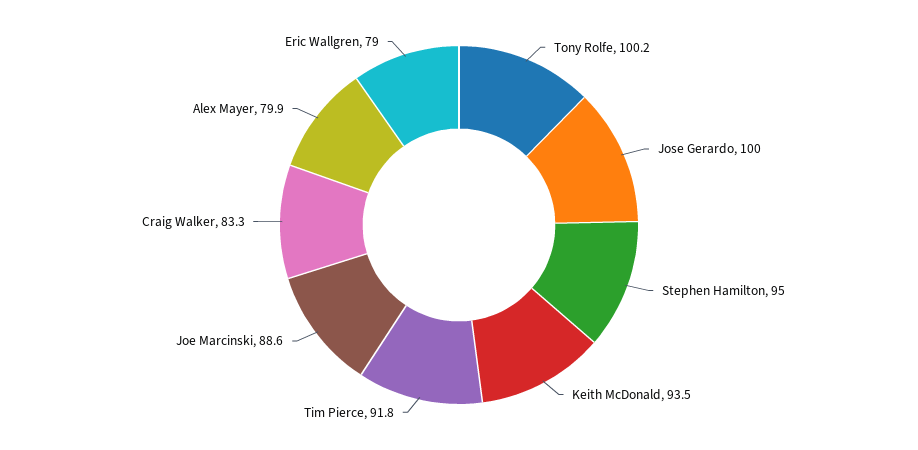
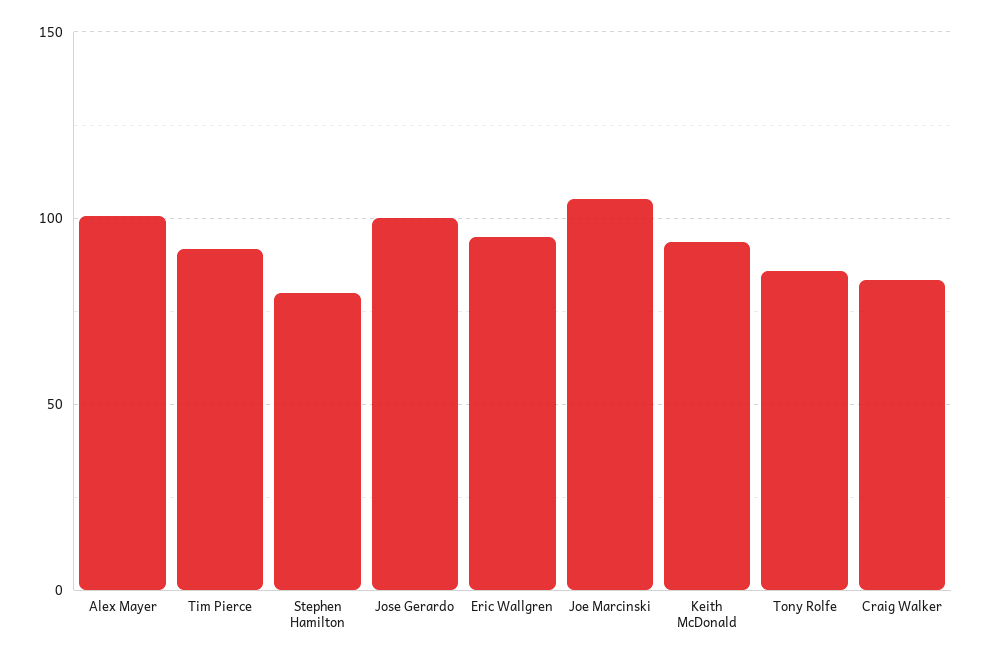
  {
-   "Tony Rolfe": 100.2,
+   "Tony Rolfe": 85,
    "Jose Gerardo": 100,
-   "Stephen Hamilton": 95,
+   "Stephen Hamilton": 80,
    "Keith McDonald": 93.5,
    "Tim Pierce": 91.8,
-   "Joe Marcinski": 88.6,
+   "Joe Marcinski": 105,
    "Craig Walker": 83.3,
-   "Alex Mayer": 79.9,
+   "Alex Mayer": 100,
-   "Eric Wallgren": 79
+   "Eric Wallgren": 95
  }

